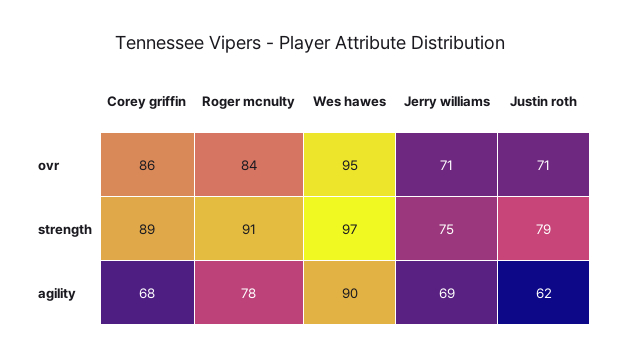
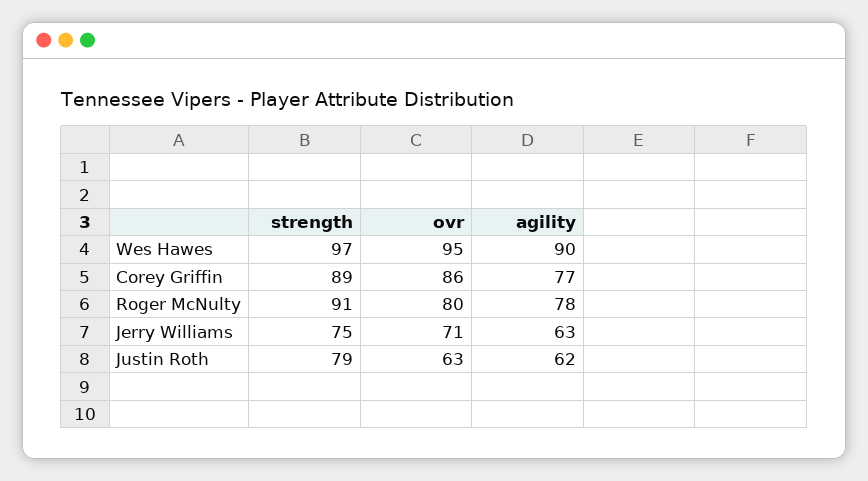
  {
    "Corey griffin": {
      "ovr": 86,
      "strength": 89,
-     "agility": 68
+     "agility": 77
    },
    "Roger mcnulty": {
-     "ovr": 84,
+     "ovr": 80,
      "strength": 91,
      "agility": 78
    },
    "Wes hawes": {
      "ovr": 95,
      "strength": 97,
      "agility": 90
    },
    "Jerry williams": {
      "ovr": 71,
      "strength": 75,
-     "agility": 69
+     "agility": 63
    },
    "Justin roth": {
-     "ovr": 71,
+     "ovr": 63,
      "strength": 79,
      "agility": 62
    }
  }

